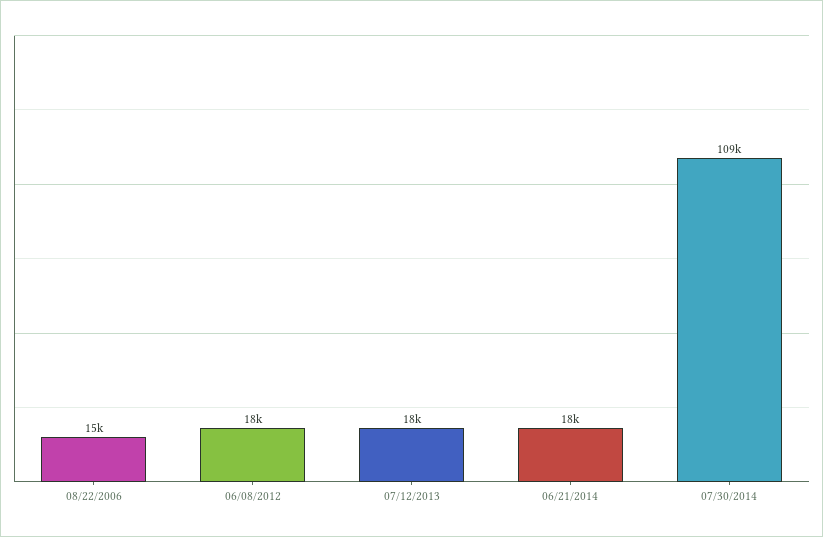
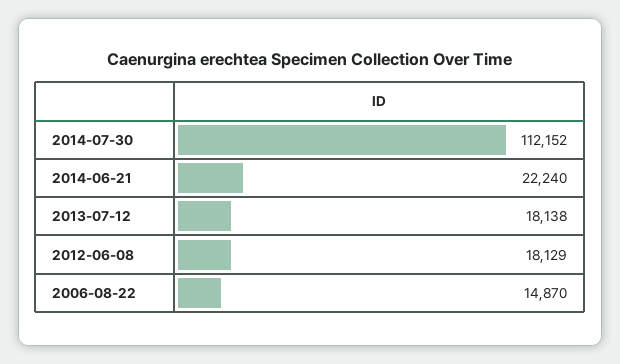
  {
    "08/22/2006": 14870,
    "06/08/2012": 18129,
    "07/12/2013": 18138,
-   "06/21/2014": 18000,
+   "06/21/2014": 22240,
-   "07/30/2014": 109000
+   "07/30/2014": 112152
  }

